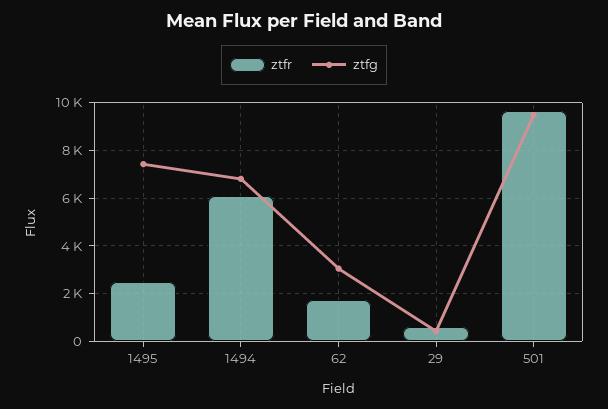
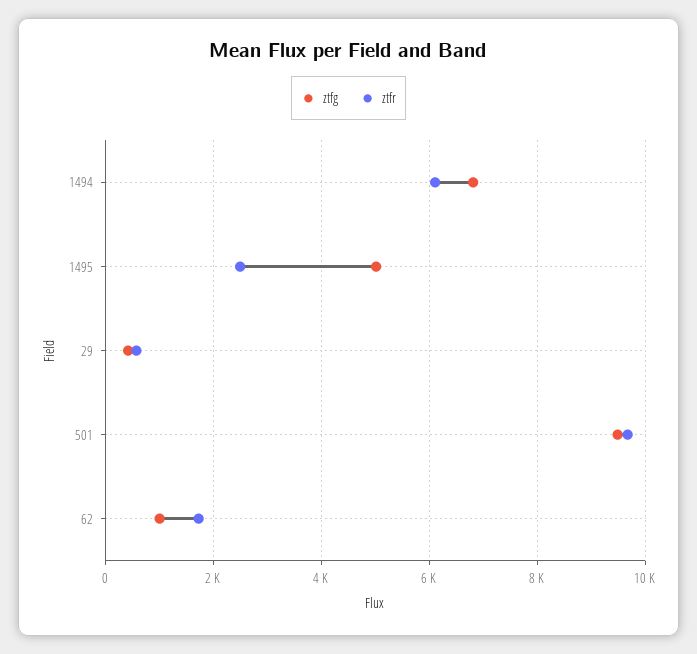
  {
    "ztfr": {
      "1495": 2600,
      "1494": 6200,
      "62": 1800,
      "29": 600,
      "501": 9600
    },
    "ztfg": {
-     "1495": 7500,
+     "1495": 5000,
      "1494": 6800,
-     "62": 3000,
+     "62": 1000,
      "29": 400,
      "501": 9400
    }
  }

